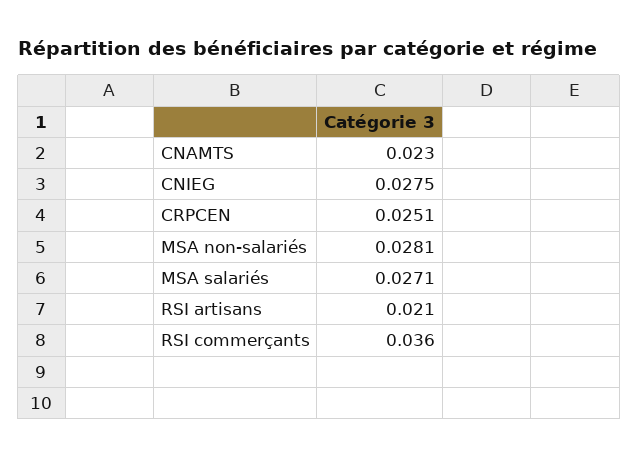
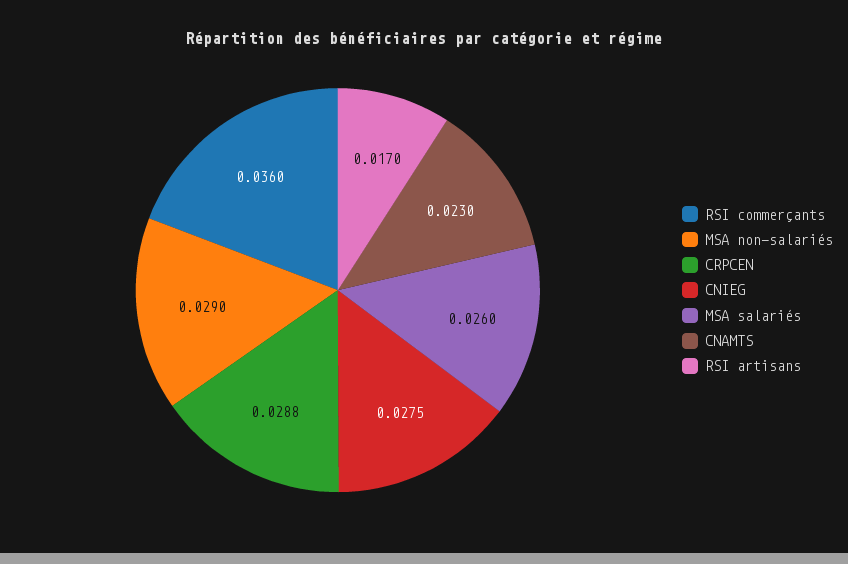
  {
    "CNAMTS": 0.023,
    "CNIEG": 0.0275,
-   "CRPCEN": 0.0251,
+   "CRPCEN": 0.0288,
-   "MSA non-salariés": 0.0281,
+   "MSA non-salariés": 0.029,
-   "MSA salariés": 0.0271,
+   "MSA salariés": 0.026,
-   "RSI artisans": 0.021,
+   "RSI artisans": 0.017,
    "RSI commerçants": 0.036
  }

